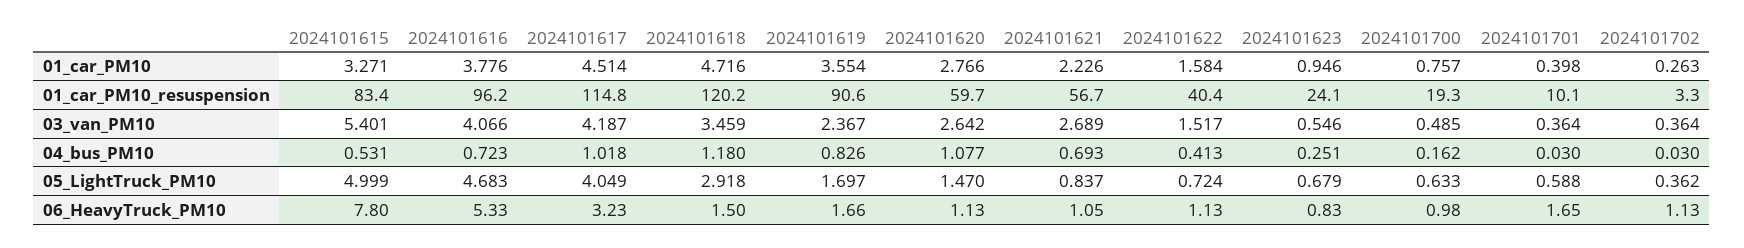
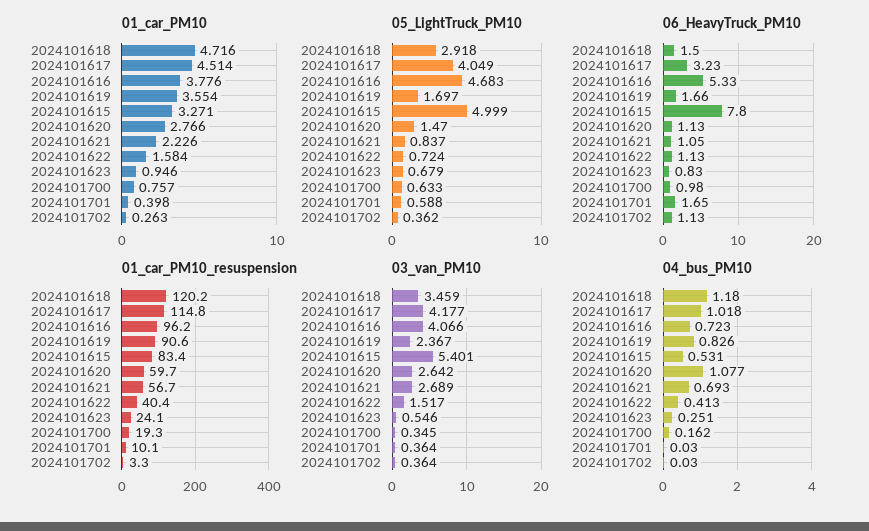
  {
    "01_car_PM10": {
      "2024101615": 3.271,
      "2024101616": 3.776,
      "2024101617": 4.514,
      "2024101618": 4.716,
      "2024101619": 3.554,
      "2024101620": 2.766,
      "2024101621": 2.226,
      "2024101622": 1.584,
      "2024101623": 0.946,
      "2024101700": 0.757,
      "2024101701": 0.398,
      "2024101702": 0.263
    },
    "01_car_PM10_resuspension": {
      "2024101615": 83.4,
      "2024101616": 96.2,
      "2024101617": 114.8,
      "2024101618": 120.2,
      "2024101619": 90.6,
      "2024101620": 59.7,
      "2024101621": 56.7,
      "2024101622": 40.4,
      "2024101623": 24.1,
      "2024101700": 19.3,
      "2024101701": 10.1,
      "2024101702": 3.3
    },
    "03_van_PM10": {
      "2024101615": 5.401,
      "2024101616": 4.066,
-     "2024101617": 4.187,
+     "2024101617": 4.177,
      "2024101618": 3.459,
      "2024101619": 2.367,
      "2024101620": 2.642,
      "2024101621": 2.689,
      "2024101622": 1.517,
      "2024101623": 0.546,
-     "2024101700": 0.485,
+     "2024101700": 0.345,
      "2024101701": 0.364,
      "2024101702": 0.364
    },
    "04_bus_PM10": {
      "2024101615": 0.531,
      "2024101616": 0.723,
      "2024101617": 1.018,
      "2024101618": 1.18,
      "2024101619": 0.826,
      "2024101620": 1.077,
      "2024101621": 0.693,
      "2024101622": 0.413,
      "2024101623": 0.251,
      "2024101700": 0.162,
      "2024101701": 0.03,
      "2024101702": 0.03
    },
    "05_LightTruck_PM10": {
      "2024101615": 4.999,
      "2024101616": 4.683,
      "2024101617": 4.049,
      "2024101618": 2.918,
      "2024101619": 1.697,
      "2024101620": 1.47,
      "2024101621": 0.837,
      "2024101622": 0.724,
      "2024101623": 0.679,
      "2024101700": 0.633,
      "2024101701": 0.588,
      "2024101702": 0.362
    },
    "06_HeavyTruck_PM10": {
      "2024101615": 7.8,
      "2024101616": 5.33,
      "2024101617": 3.23,
      "2024101618": 1.5,
      "2024101619": 1.66,
      "2024101620": 1.13,
      "2024101621": 1.05,
      "2024101622": 1.13,
      "2024101623": 0.83,
      "2024101700": 0.98,
      "2024101701": 1.65,
      "2024101702": 1.13
    }
  }

